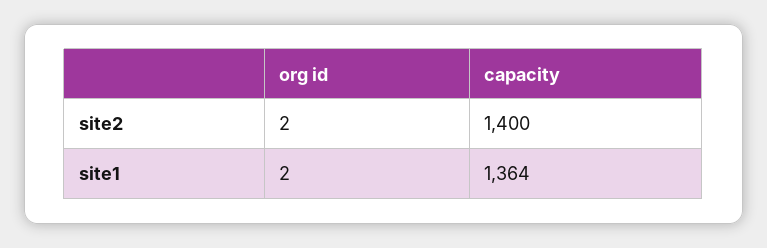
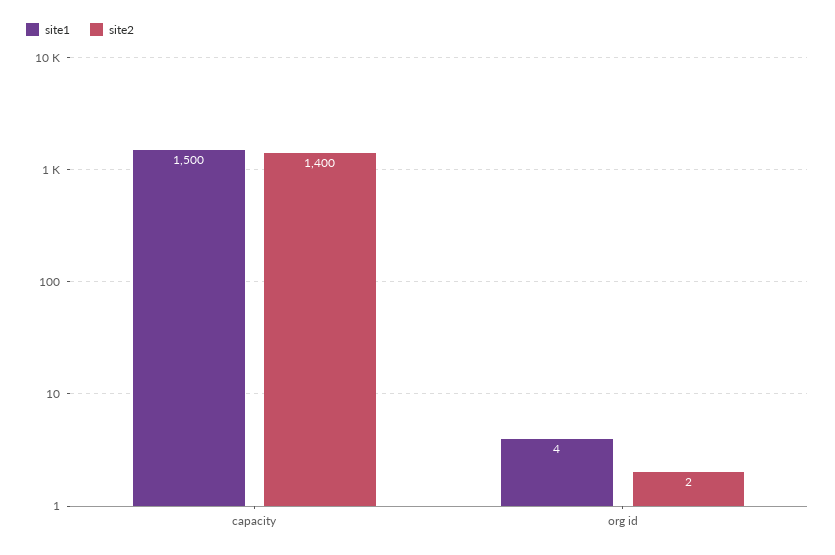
  {
    "site2": {
      "org id": 2,
      "capacity": 1400
    },
    "site1": {
-     "org id": 2,
+     "org id": 4,
-     "capacity": 1364
+     "capacity": 1500
    }
  }

